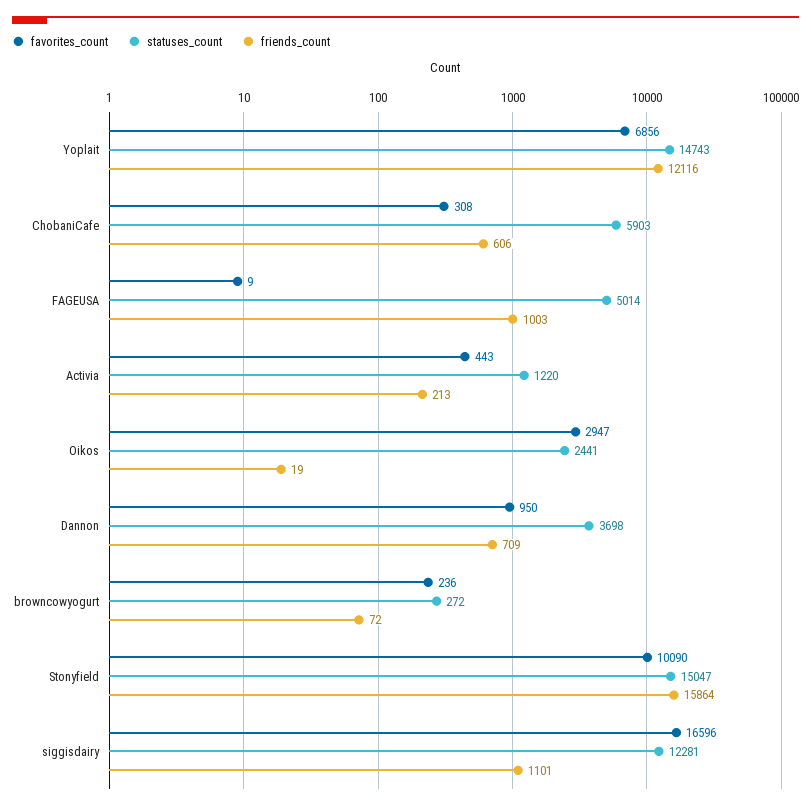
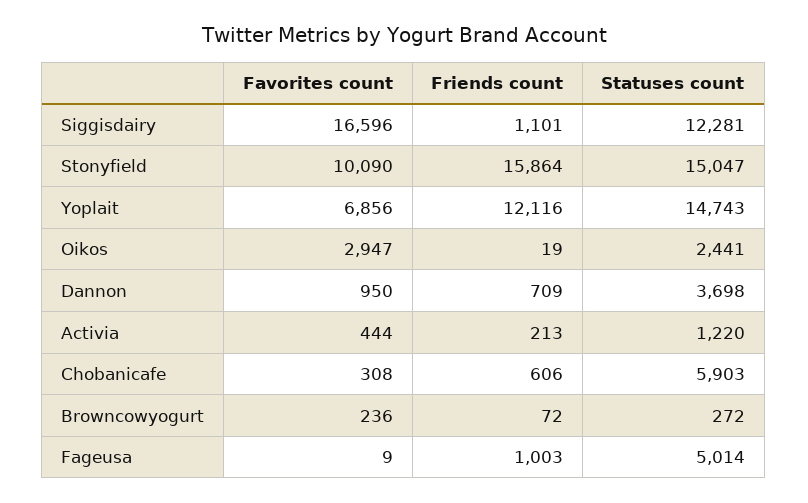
  {
    "favorites_count": {
      "Yoplait": 6856,
      "ChobaniCafe": 308,
      "FAGEUSA": 9,
-     "Activia": 443,
+     "Activia": 444,
      "Oikos": 2947,
      "Dannon": 950,
      "browncowyogurt": 236,
      "Stonyfield": 10090,
      "siggisdairy": 16596
    },
    "statuses_count": {
      "Yoplait": 14743,
      "ChobaniCafe": 5903,
      "FAGEUSA": 5014,
      "Activia": 1220,
      "Oikos": 2441,
      "Dannon": 3698,
      "browncowyogurt": 272,
      "Stonyfield": 15047,
      "siggisdairy": 12281
    },
    "friends_count": {
      "Yoplait": 12116,
      "ChobaniCafe": 606,
      "FAGEUSA": 1003,
      "Activia": 213,
      "Oikos": 19,
      "Dannon": 709,
      "browncowyogurt": 72,
      "Stonyfield": 15864,
      "siggisdairy": 1101
    }
  }

